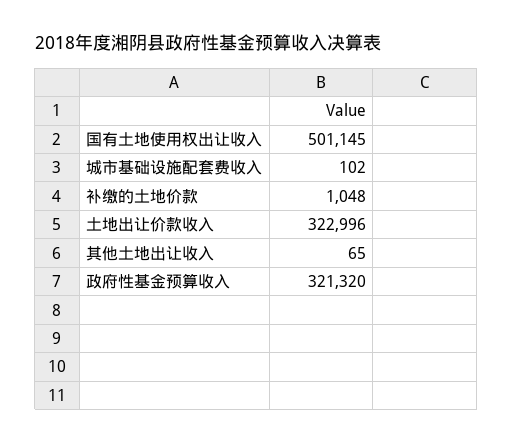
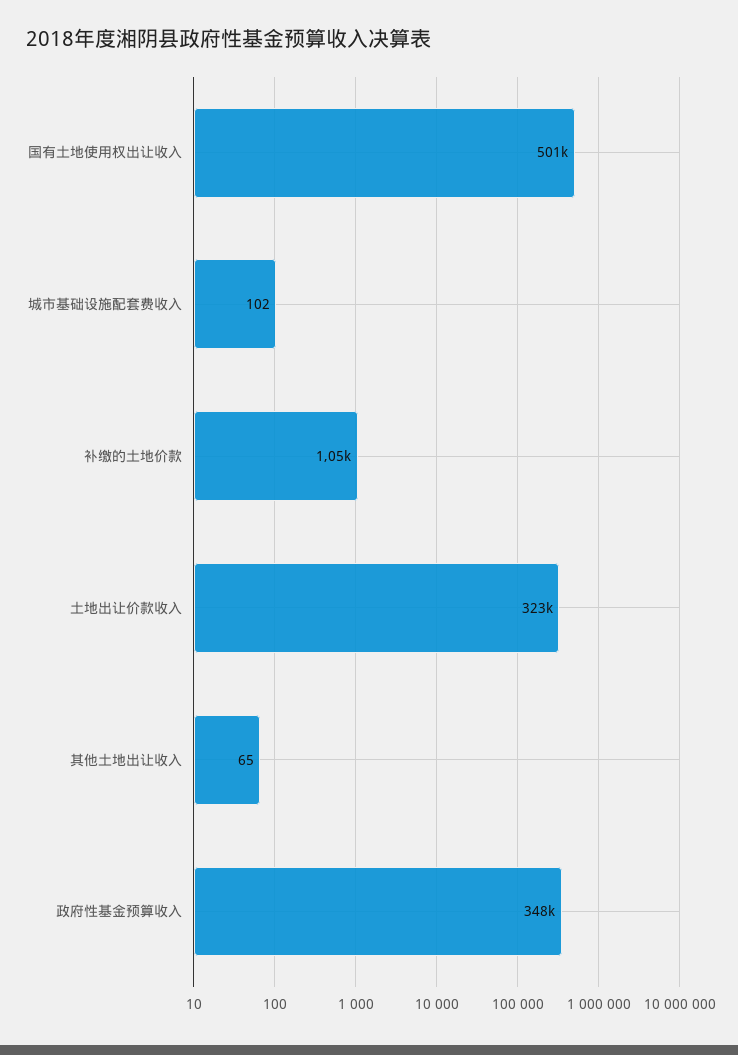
  {
    "国有土地使用权出让收入": 501145,
    "城市基础设施配套费收入": 102,
    "补缴的土地价款": 1048,
    "土地出让价款收入": 322996,
    "其他土地出让收入": 65,
-   "政府性基金预算收入": 321320
+   "政府性基金预算收入": 348000
  }

